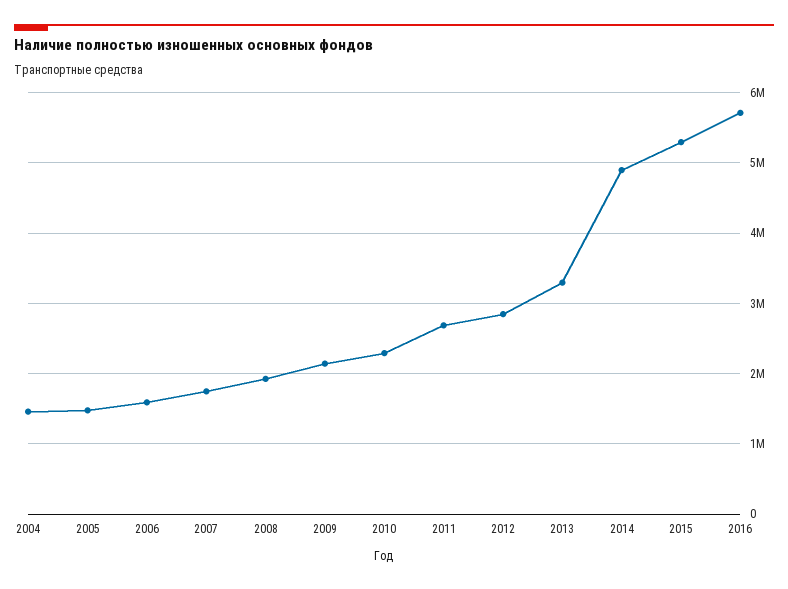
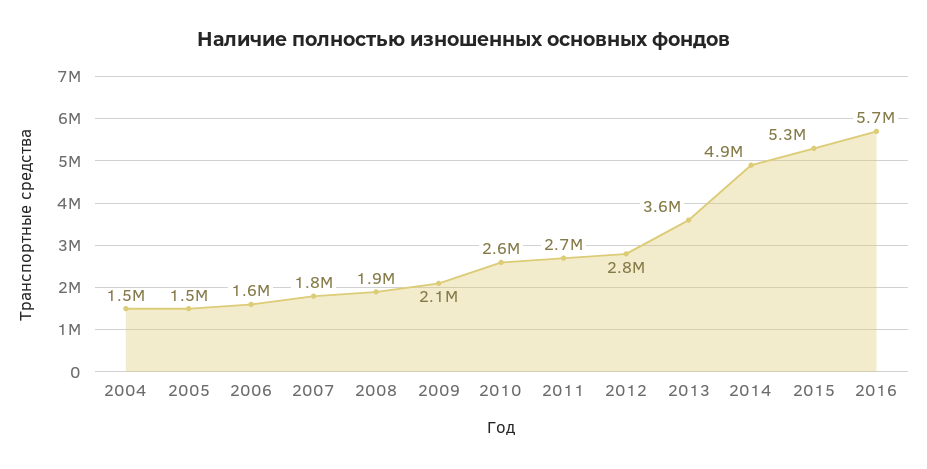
  {
    "2004": 1500000,
    "2005": 1500000,
    "2006": 1600000,
    "2007": 1800000,
    "2008": 1900000,
    "2009": 2100000,
-   "2010": 2300000,
+   "2010": 2600000,
    "2011": 2700000,
    "2012": 2800000,
-   "2013": 3300000,
+   "2013": 3600000,
    "2014": 4900000,
    "2015": 5300000,
    "2016": 5700000
  }

